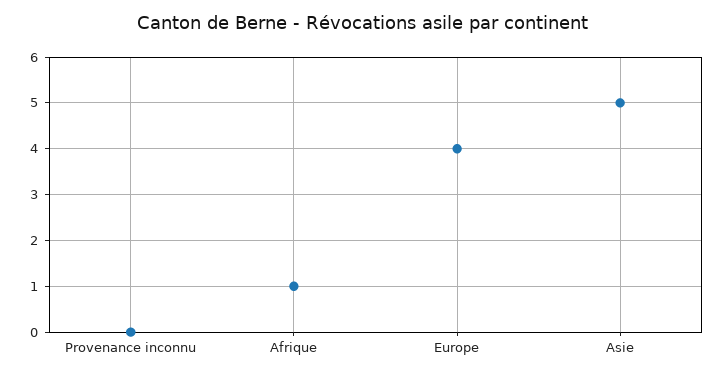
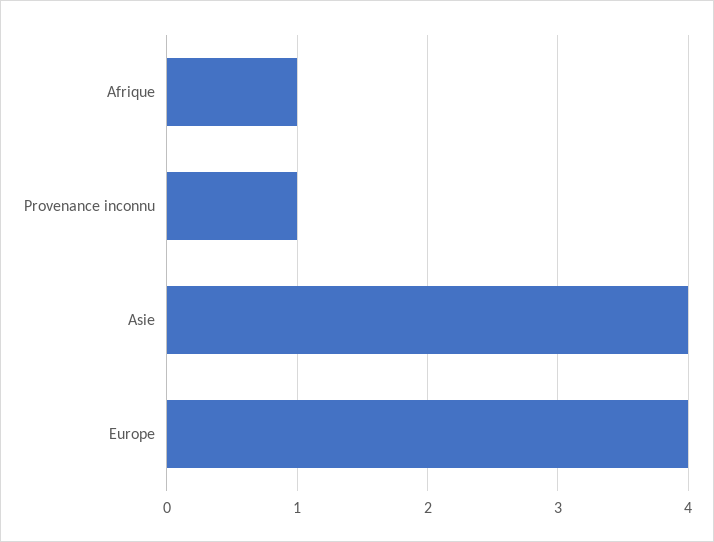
  {
-   "Provenance inconnu": 0,
+   "Provenance inconnu": 1,
    "Afrique": 1,
    "Europe": 4,
-   "Asie": 5
+   "Asie": 4
  }

